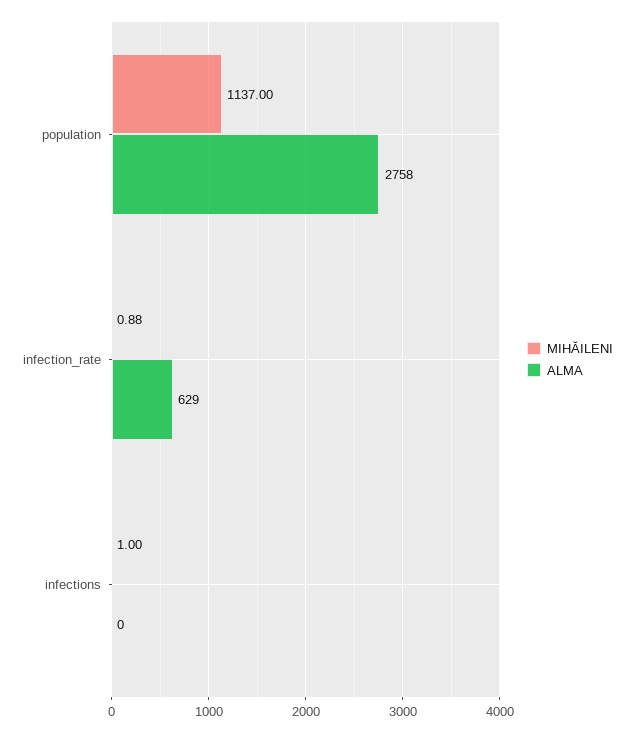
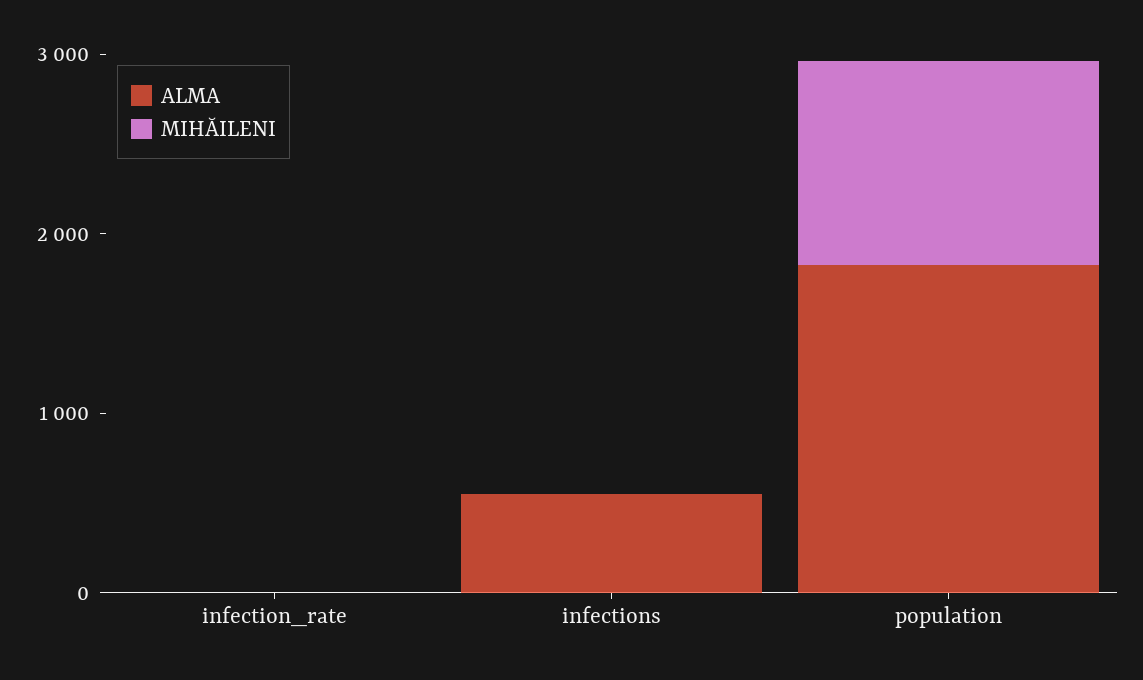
  {
    "MIHĂILENI": {
      "population": 1137,
      "infection_rate": 0.88,
      "infections": 1
    },
    "ALMA": {
-     "population": 2758,
+     "population": 1800,
-     "infection_rate": 629,
+     "infection_rate": 0,
-     "infections": 0
+     "infections": 600
    }
  }

